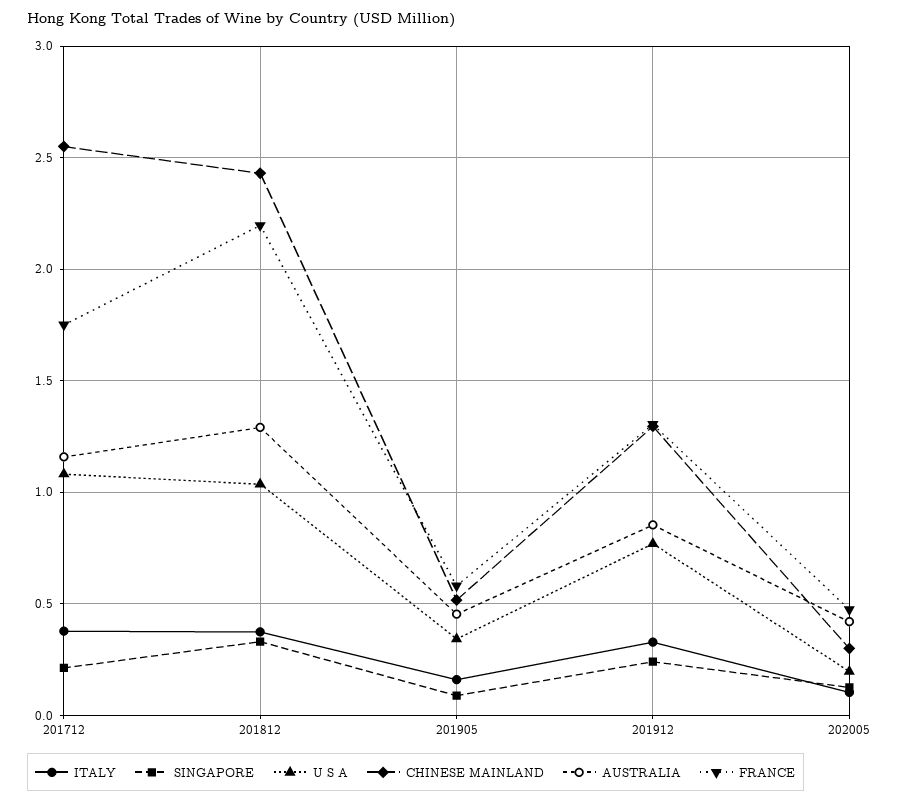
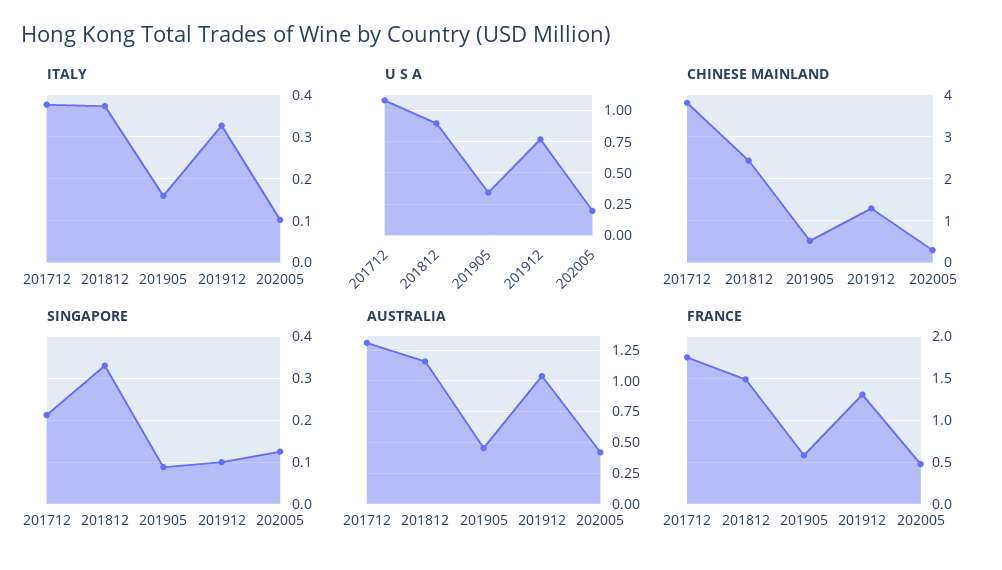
  {
    "ITALY": {
      "201712": 0.38,
      "201812": 0.38,
      "201905": 0.16,
      "201912": 0.32,
      "202005": 0.1
    },
    "SINGAPORE": {
      "201712": 0.22,
      "201812": 0.34,
      "201905": 0.08,
-     "201912": 0.25,
+     "201912": 0.1,
      "202005": 0.12
    },
    "U S A": {
      "201712": 1.1,
-     "201812": 1.05,
+     "201812": 0.9,
      "201905": 0.35,
      "201912": 0.75,
      "202005": 0.2
    },
    "CHINESE MAINLAND": {
-     "201712": 2.55,
+     "201712": 3.8,
      "201812": 2.45,
      "201905": 0.5,
      "201912": 1.3,
      "202005": 0.3
    },
    "AUSTRALIA": {
-     "201712": 1.15,
+     "201712": 1.3,
-     "201812": 1.3,
+     "201812": 1.15,
      "201905": 0.45,
-     "201912": 0.85,
+     "201912": 1.05,
      "202005": 0.4
    },
    "FRANCE": {
      "201712": 1.75,
-     "201812": 2.2,
+     "201812": 1.5,
      "201905": 0.6,
      "201912": 1.3,
      "202005": 0.45
    }
  }

